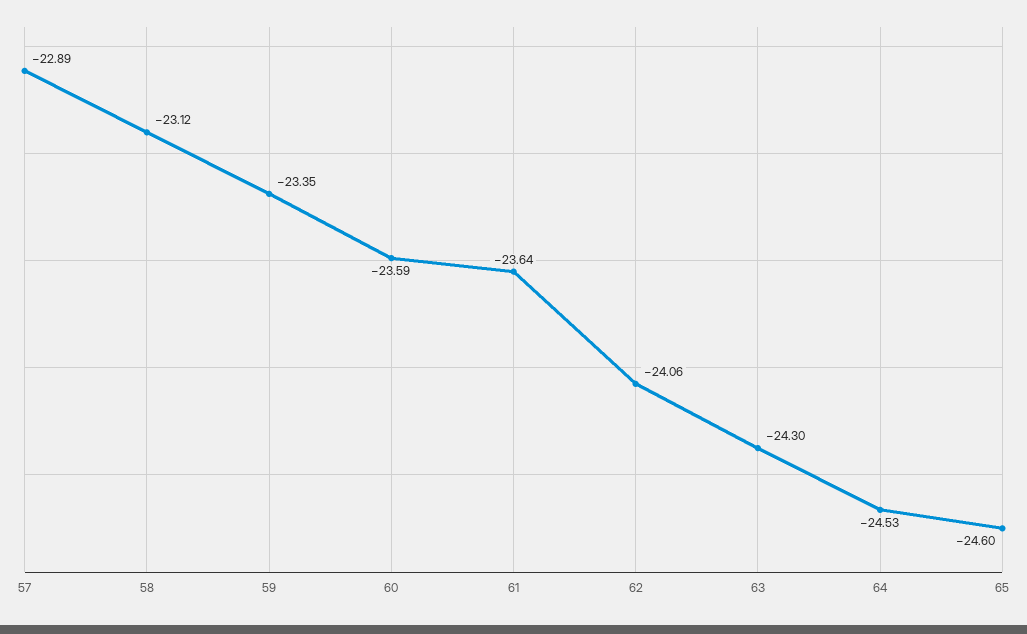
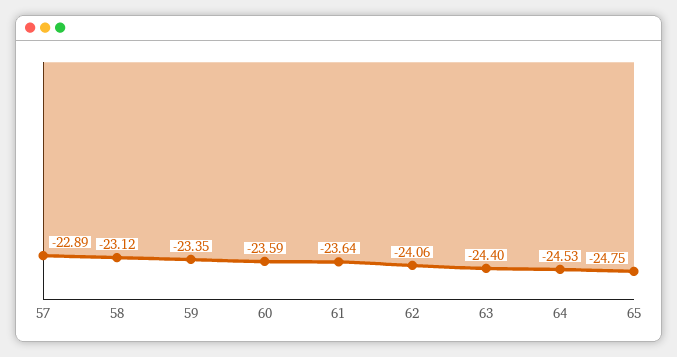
  {
    "57": -22.89,
    "58": -23.12,
    "59": -23.35,
    "60": -23.59,
    "61": -23.64,
    "62": -24.06,
-   "63": -24.3,
+   "63": -24.4,
    "64": -24.53,
-   "65": -24.6
+   "65": -24.75
  }

